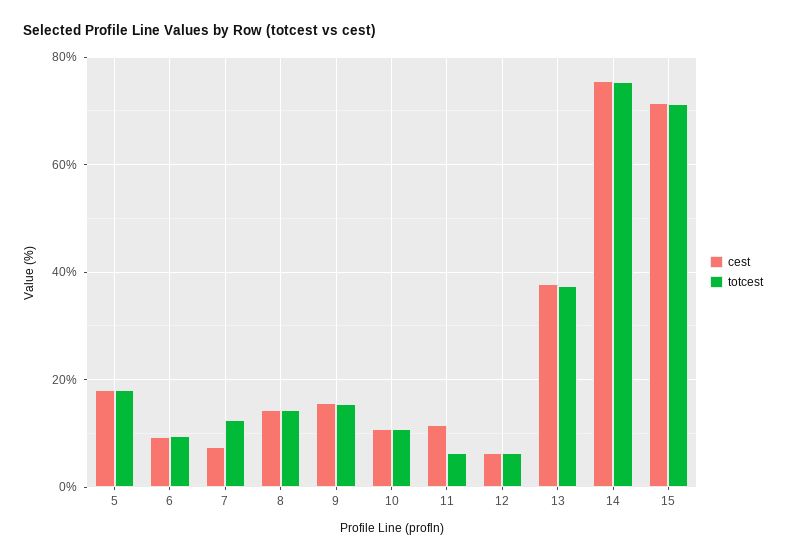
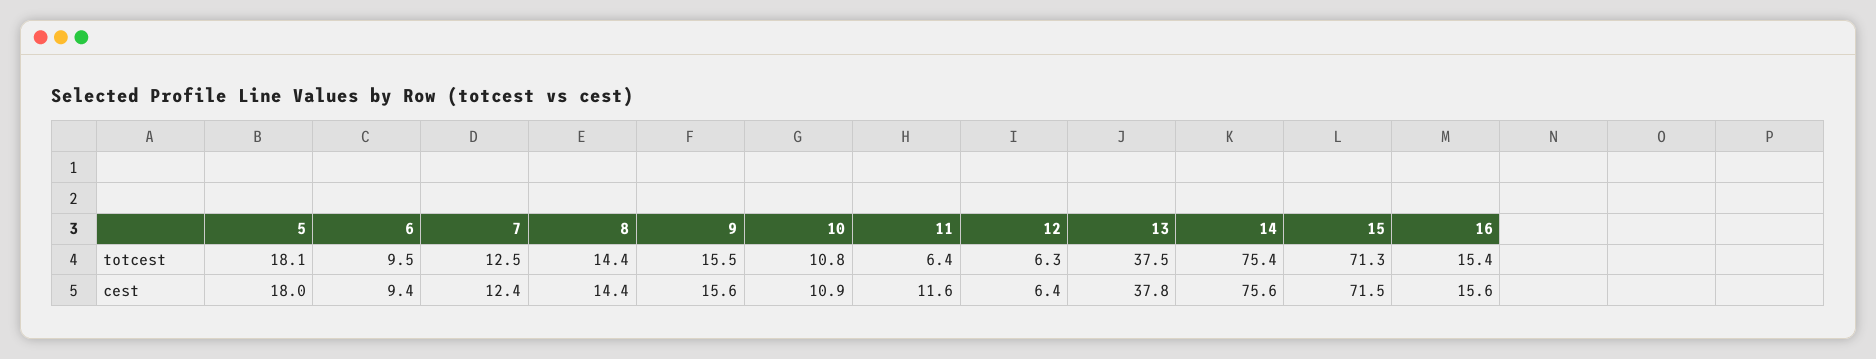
  {
    "cest": {
      "5": 18,
      "6": 9.4,
-     "7": 8,
+     "7": 12.4,
      "8": 14.4,
      "9": 15.6,
      "10": 10.9,
      "11": 11.6,
      "12": 6.4,
      "13": 37.8,
      "14": 75.6,
-     "15": 71.5
+     "15": 71.5,
+     "16": 15.6
    },
    "totcest": {
      "5": 18.1,
      "6": 9.5,
      "7": 12.5,
      "8": 14.4,
      "9": 15.5,
      "10": 10.8,
      "11": 6.4,
      "12": 6.3,
      "13": 37.5,
      "14": 75.4,
-     "15": 71.3
+     "15": 71.3,
+     "16": 15.4
    }
  }

